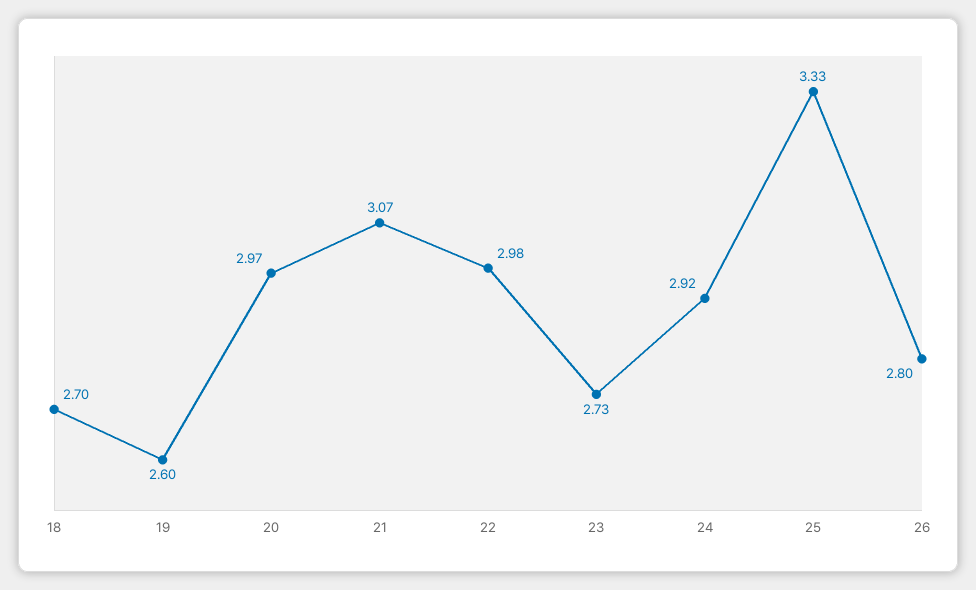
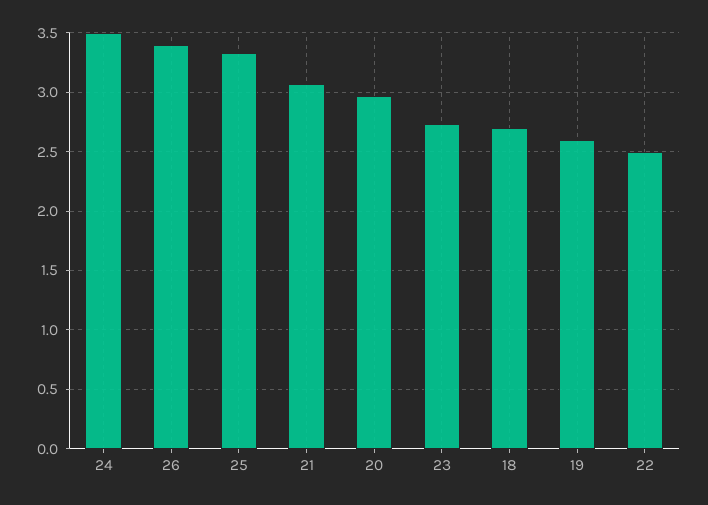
  {
    "18": 2.7,
    "19": 2.6,
    "20": 2.97,
    "21": 3.07,
-   "22": 2.98,
+   "22": 2.5,
    "23": 2.73,
-   "24": 2.92,
+   "24": 3.5,
    "25": 3.33,
-   "26": 2.8
+   "26": 3.4
  }

